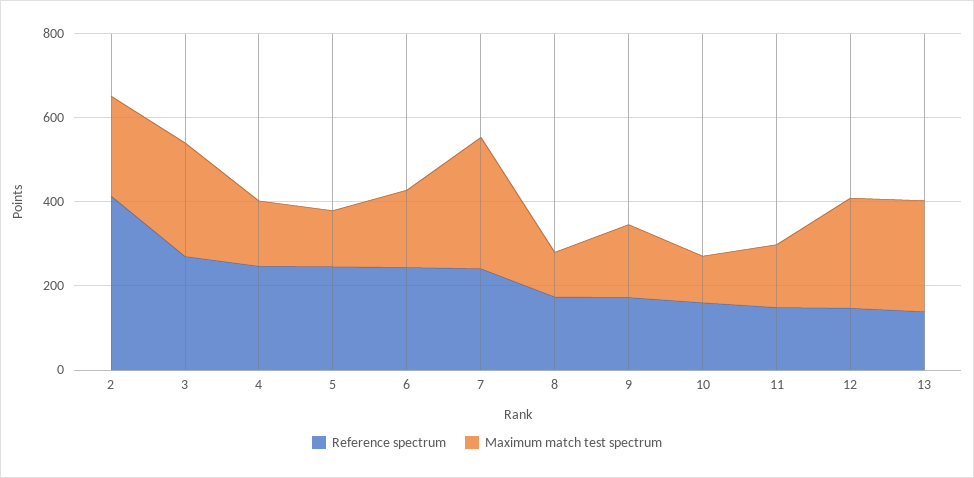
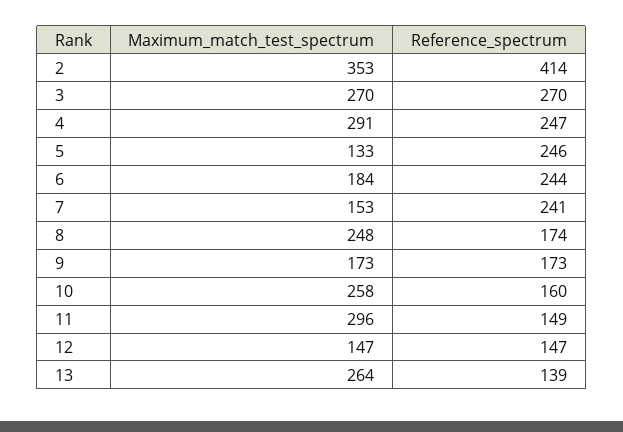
  {
    "Reference spectrum": {
      "2": 414,
      "3": 270,
      "4": 247,
      "5": 246,
      "6": 244,
      "7": 241,
      "8": 174,
      "9": 173,
      "10": 160,
      "11": 149,
      "12": 147,
      "13": 139
    },
    "Maximum match test spectrum": {
-     "2": 250,
+     "2": 353,
      "3": 270,
-     "4": 150,
+     "4": 291,
      "5": 133,
      "6": 184,
-     "7": 300,
+     "7": 153,
-     "8": 100,
+     "8": 248,
      "9": 173,
-     "10": 100,
+     "10": 258,
-     "11": 150,
+     "11": 296,
-     "12": 250,
+     "12": 147,
      "13": 264
    }
  }

